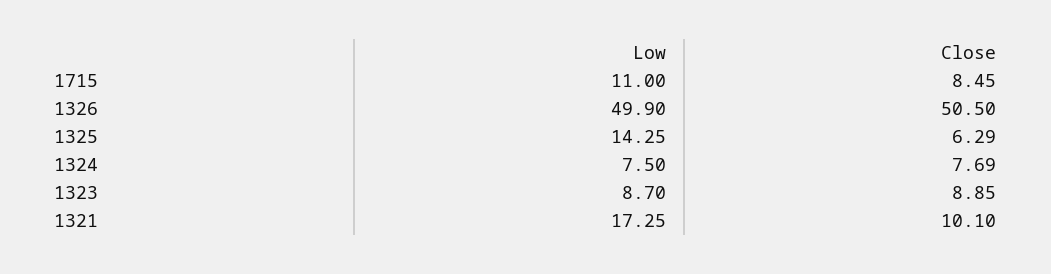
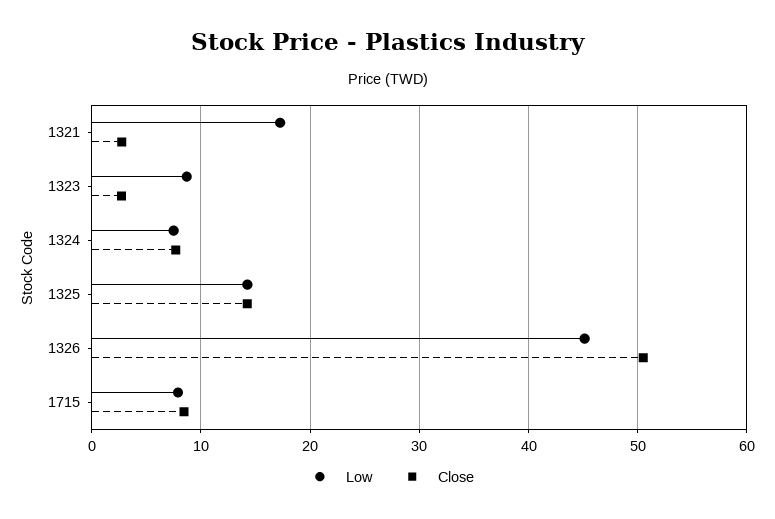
  {
    "Low": {
-     "1715": 11,
+     "1715": 8,
-     "1326": 49.9,
+     "1326": 45,
      "1325": 14.25,
      "1324": 7.5,
      "1323": 8.7,
      "1321": 17.25
    },
    "Close": {
      "1715": 8.45,
      "1326": 50.5,
-     "1325": 6.29,
+     "1325": 14,
      "1324": 7.69,
-     "1323": 8.85,
+     "1323": 3,
-     "1321": 10.1
+     "1321": 3
    }
  }

